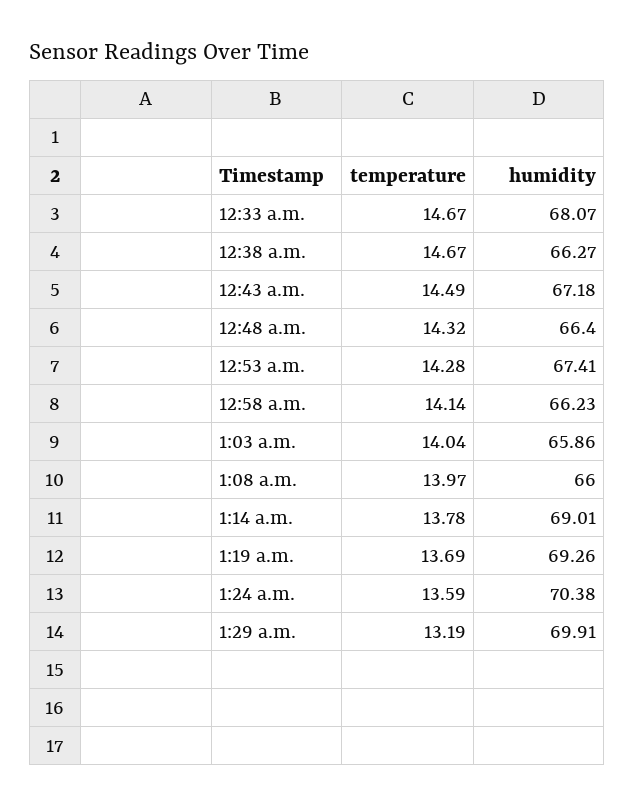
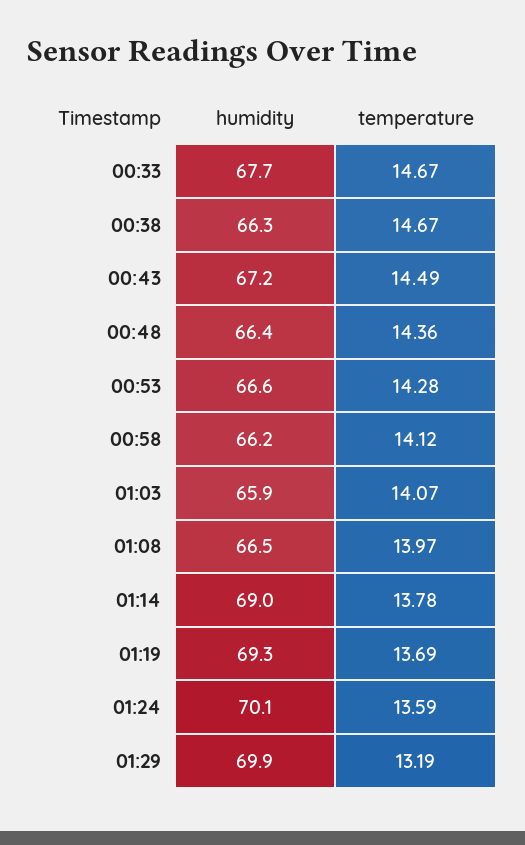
  {
    "temperature": {
      "12:33 a.m.": 14.67,
      "12:38 a.m.": 14.67,
      "12:43 a.m.": 14.49,
-     "12:48 a.m.": 14.32,
+     "12:48 a.m.": 14.36,
      "12:53 a.m.": 14.28,
-     "12:58 a.m.": 14.14,
+     "12:58 a.m.": 14.12,
-     "1:03 a.m.": 14.04,
+     "1:03 a.m.": 14.07,
      "1:08 a.m.": 13.97,
      "1:14 a.m.": 13.78,
      "1:19 a.m.": 13.69,
      "1:24 a.m.": 13.59,
      "1:29 a.m.": 13.19
    },
    "humidity": {
-     "12:33 a.m.": 68.07,
+     "12:33 a.m.": 67.7,
      "12:38 a.m.": 66.27,
      "12:43 a.m.": 67.18,
      "12:48 a.m.": 66.4,
-     "12:53 a.m.": 67.41,
+     "12:53 a.m.": 66.6,
      "12:58 a.m.": 66.23,
      "1:03 a.m.": 65.86,
-     "1:08 a.m.": 66,
+     "1:08 a.m.": 66.5,
      "1:14 a.m.": 69.01,
      "1:19 a.m.": 69.26,
-     "1:24 a.m.": 70.38,
+     "1:24 a.m.": 70.1,
      "1:29 a.m.": 69.91
    }
  }

